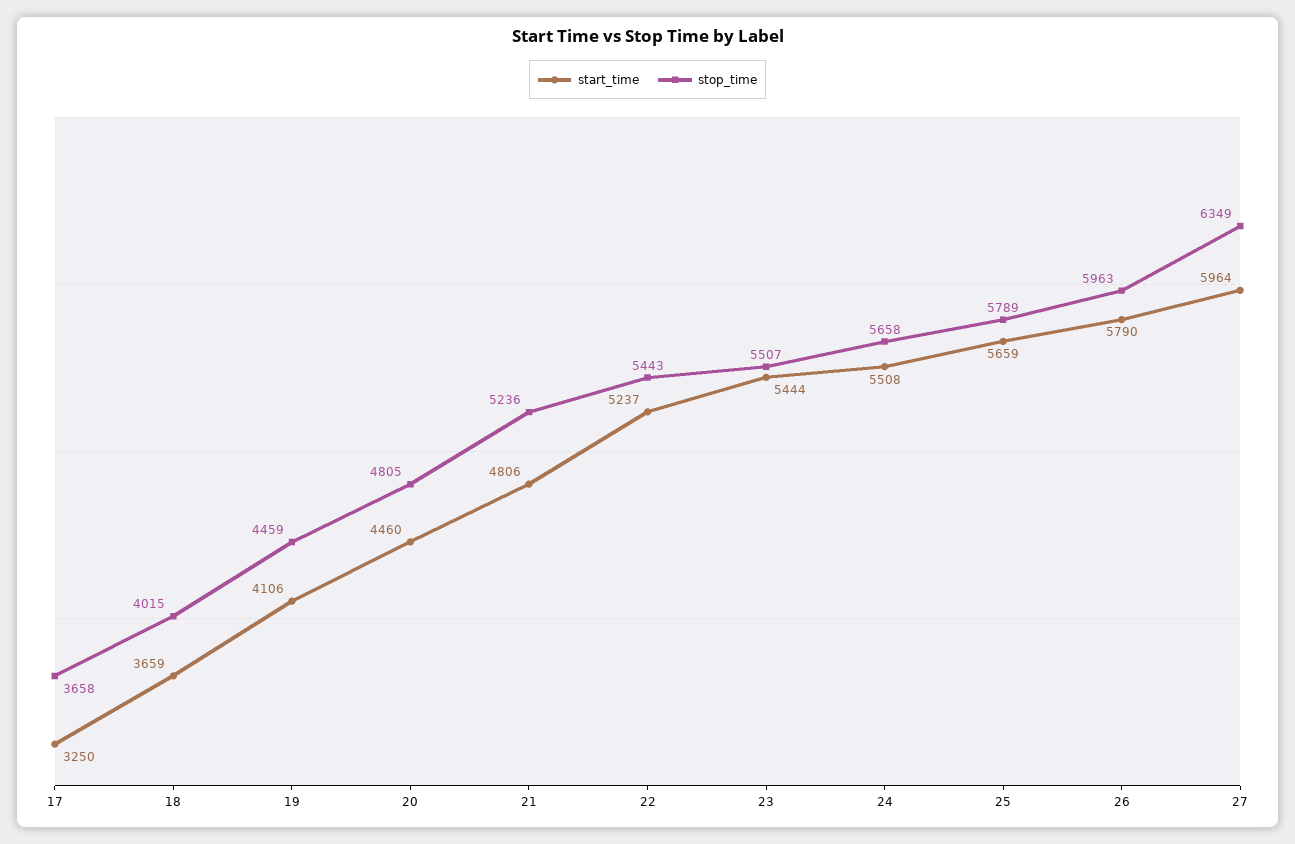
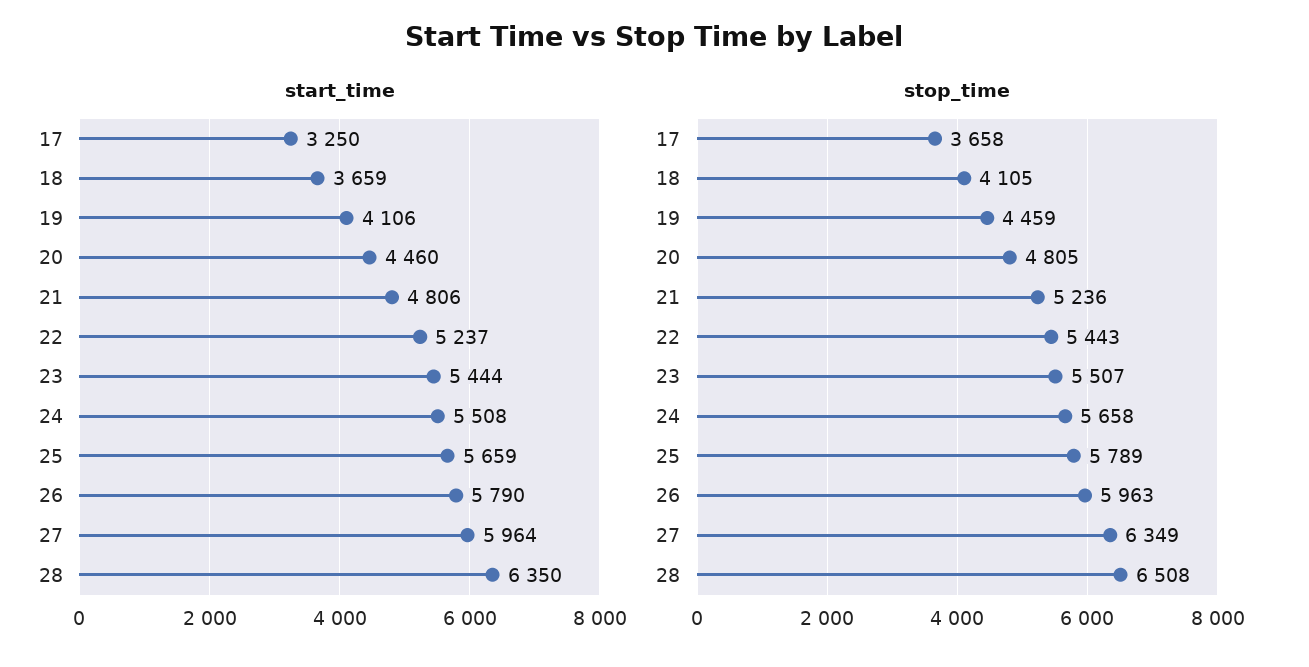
  {
    "start_time": {
      "17": 3250,
      "18": 3659,
      "19": 4106,
      "20": 4460,
      "21": 4806,
      "22": 5237,
      "23": 5444,
      "24": 5508,
      "25": 5659,
      "26": 5790,
-     "27": 5964
+     "27": 5964,
+     "28": 6350
    },
    "stop_time": {
      "17": 3658,
-     "18": 4015,
+     "18": 4105,
      "19": 4459,
      "20": 4805,
      "21": 5236,
      "22": 5443,
      "23": 5507,
      "24": 5658,
      "25": 5789,
      "26": 5963,
-     "27": 6349
+     "27": 6349,
+     "28": 6508
    }
  }

